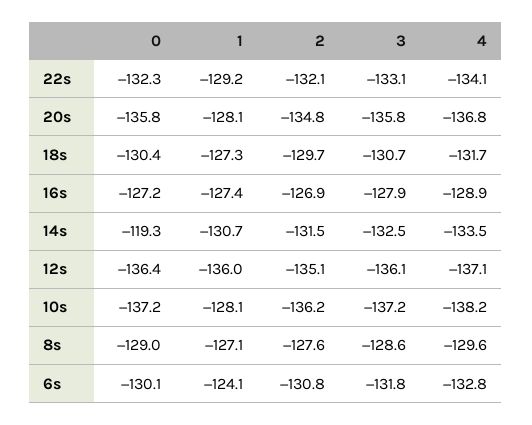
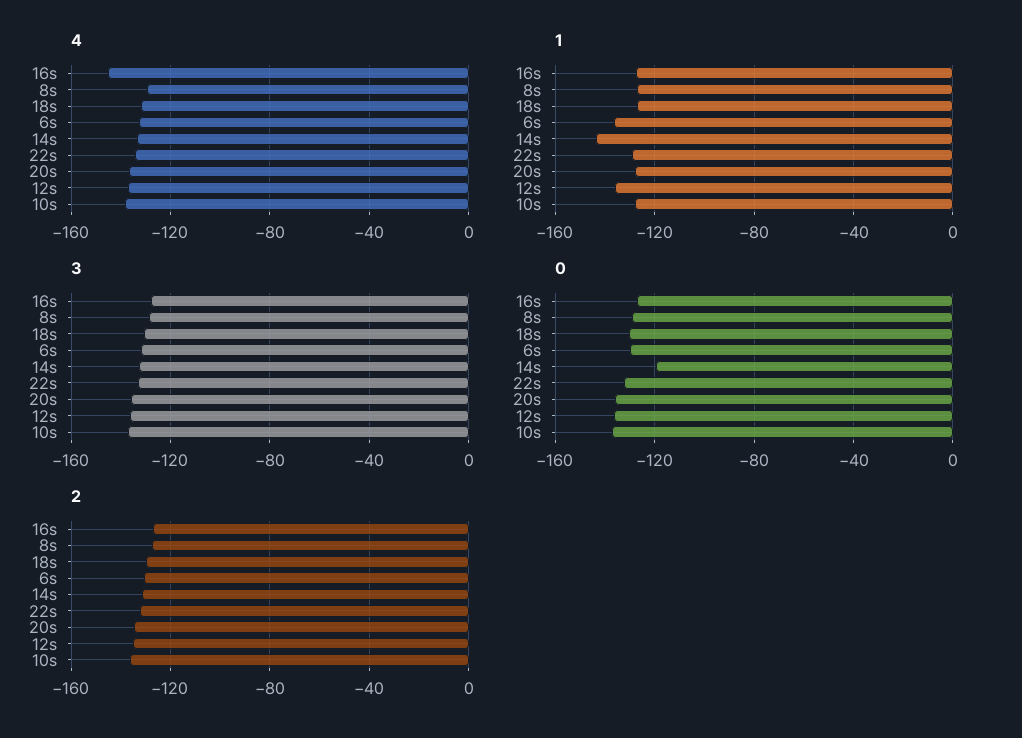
  {
    "0": {
      "22s": -132.3,
      "20s": -135.8,
      "18s": -130.4,
      "16s": -127.2,
      "14s": -119.3,
      "12s": -136.4,
      "10s": -137.2,
      "8s": -129,
      "6s": -130.1
    },
    "1": {
      "22s": -129.2,
      "20s": -128.1,
      "18s": -127.3,
      "16s": -127.4,
-     "14s": -130.7,
+     "14s": -145,
      "12s": -136,
      "10s": -128.1,
      "8s": -127.1,
-     "6s": -124.1
+     "6s": -135
    },
    "2": {
      "22s": -132.1,
      "20s": -134.8,
      "18s": -129.7,
      "16s": -126.9,
      "14s": -131.5,
      "12s": -135.1,
      "10s": -136.2,
      "8s": -127.6,
      "6s": -130.8
    },
    "3": {
      "22s": -133.1,
      "20s": -135.8,
      "18s": -130.7,
      "16s": -127.9,
      "14s": -132.5,
      "12s": -136.1,
      "10s": -137.2,
      "8s": -128.6,
      "6s": -131.8
    },
    "4": {
      "22s": -134.1,
      "20s": -136.8,
      "18s": -131.7,
-     "16s": -128.9,
+     "16s": -145,
      "14s": -133.5,
      "12s": -137.1,
      "10s": -138.2,
      "8s": -129.6,
      "6s": -132.8
    }
  }

